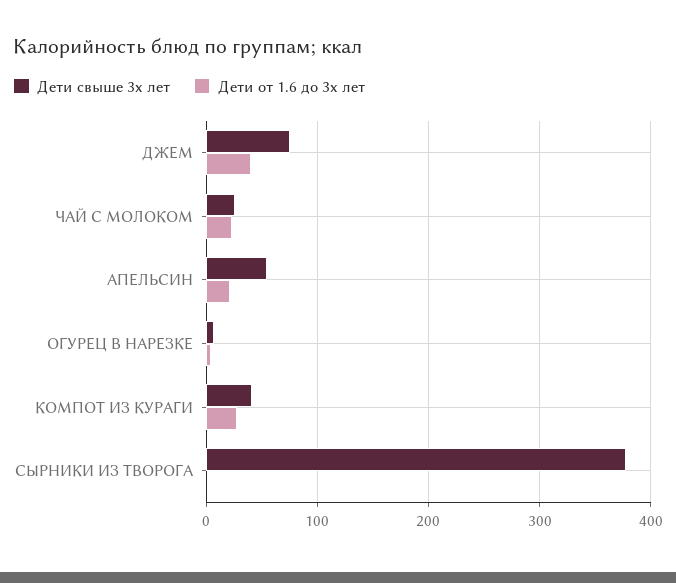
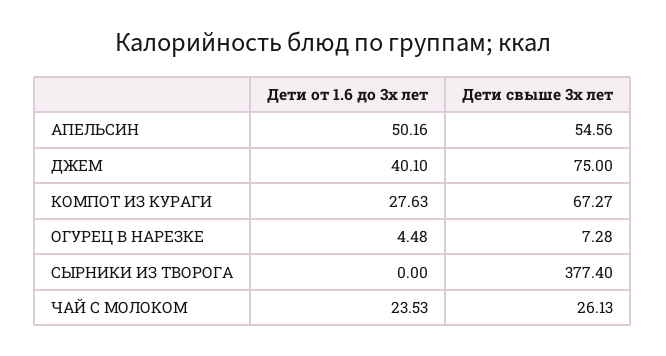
  {
    "Дети свыше 3х лет": {
      "ДЖЕМ": 75,
      "ЧАЙ С МОЛОКОМ": 26.13,
      "АПЕЛЬСИН": 54.56,
      "ОГУРЕЦ В НАРЕЗКЕ": 7.28,
-     "КОМПОТ ИЗ КУРАГИ": 40,
+     "КОМПОТ ИЗ КУРАГИ": 67.27,
      "СЫРНИКИ ИЗ ТВОРОГА": 377.4
    },
    "Дети от 1.6 до 3х лет": {
      "ДЖЕМ": 40.1,
      "ЧАЙ С МОЛОКОМ": 23.53,
-     "АПЕЛЬСИН": 20,
+     "АПЕЛЬСИН": 50.16,
      "ОГУРЕЦ В НАРЕЗКЕ": 4.48,
      "КОМПОТ ИЗ КУРАГИ": 27.63,
      "СЫРНИКИ ИЗ ТВОРОГА": 0
    }
  }

